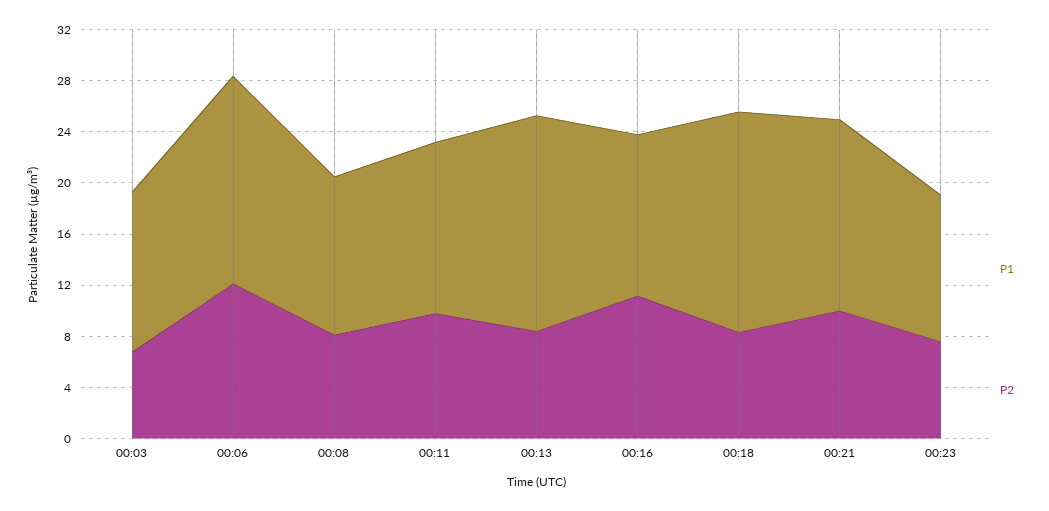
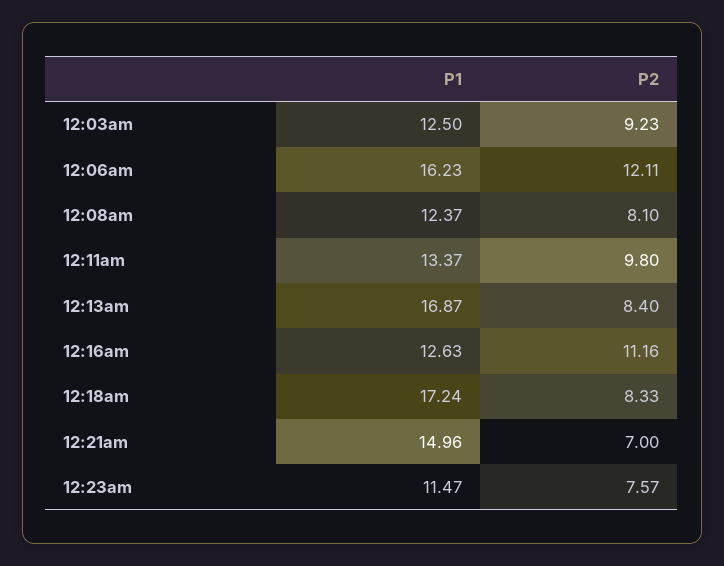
  {
    "P1": {
      "00:03": 12.5,
      "00:06": 16.23,
      "00:08": 12.37,
      "00:11": 13.37,
      "00:13": 16.87,
      "00:16": 12.63,
      "00:18": 17.24,
      "00:21": 14.96,
      "00:23": 11.47
    },
    "P2": {
-     "00:03": 7,
+     "00:03": 9.23,
      "00:06": 12.11,
      "00:08": 8.1,
      "00:11": 9.8,
      "00:13": 8.4,
      "00:16": 11.16,
      "00:18": 8.33,
-     "00:21": 10,
+     "00:21": 7,
      "00:23": 7.57
    }
  }

